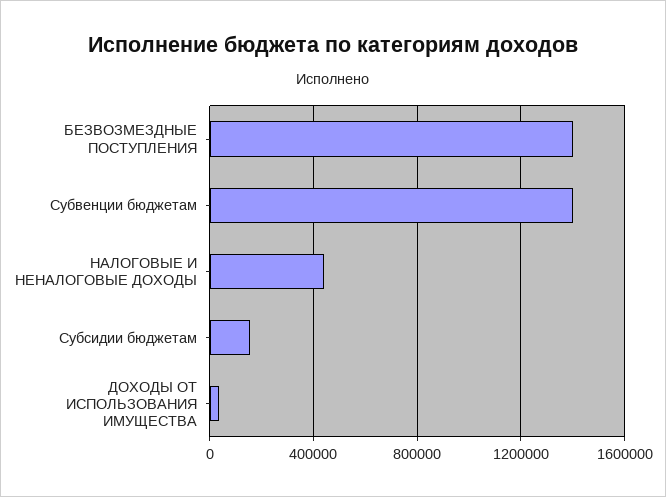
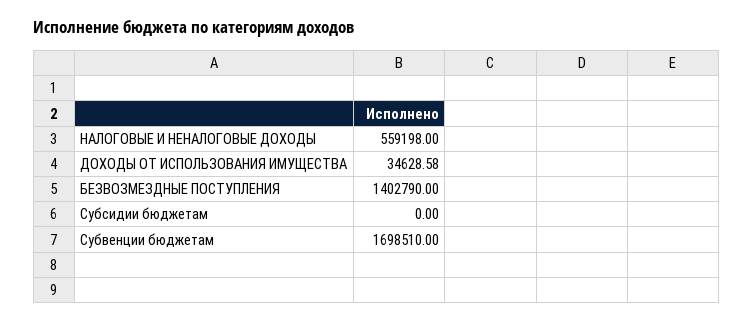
  {
    "БЕЗВОЗМЕЗДНЫЕ ПОСТУПЛЕНИЯ": 1402790,
-   "Субвенции бюджетам": 1400000,
+   "Субвенции бюджетам": 1698510,
-   "НАЛОГОВЫЕ И НЕНАЛОГОВЫЕ ДОХОДЫ": 450000,
+   "НАЛОГОВЫЕ И НЕНАЛОГОВЫЕ ДОХОДЫ": 559198,
-   "Субсидии бюджетам": 150000,
+   "Субсидии бюджетам": 0,
    "ДОХОДЫ ОТ ИСПОЛЬЗОВАНИЯ ИМУЩЕСТВА": 34628.58
  }

